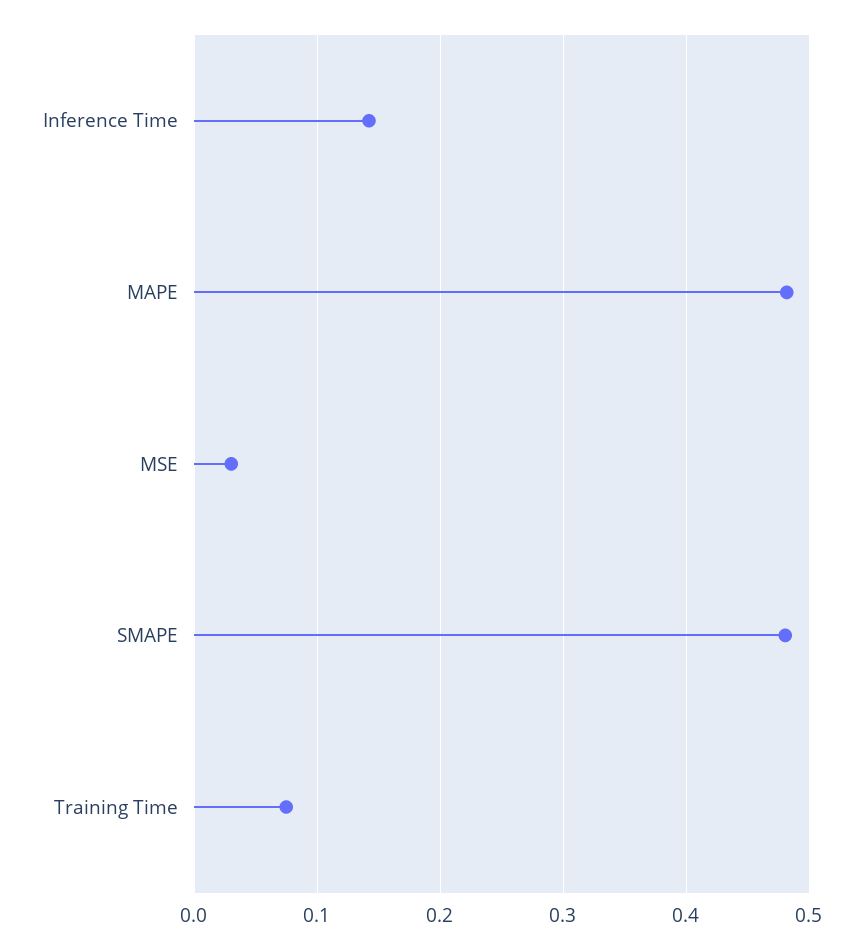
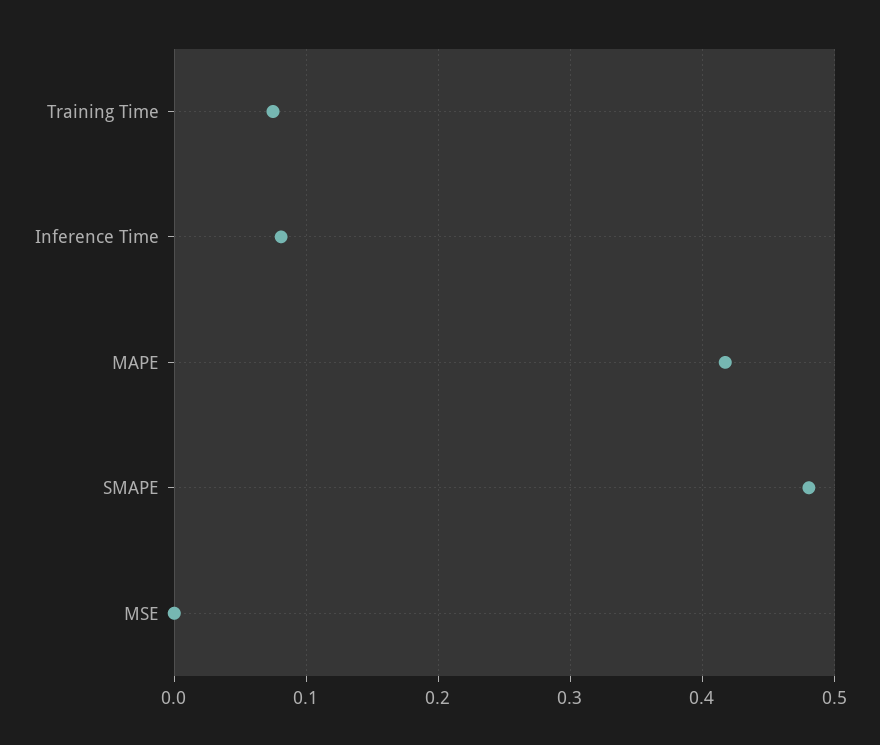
  {
-   "Inference Time": 0.14,
+   "Inference Time": 0.08,
-   "MAPE": 0.48,
+   "MAPE": 0.42,
-   "MSE": 0.03,
+   "MSE": 0,
    "SMAPE": 0.48,
    "Training Time": 0.07
  }

